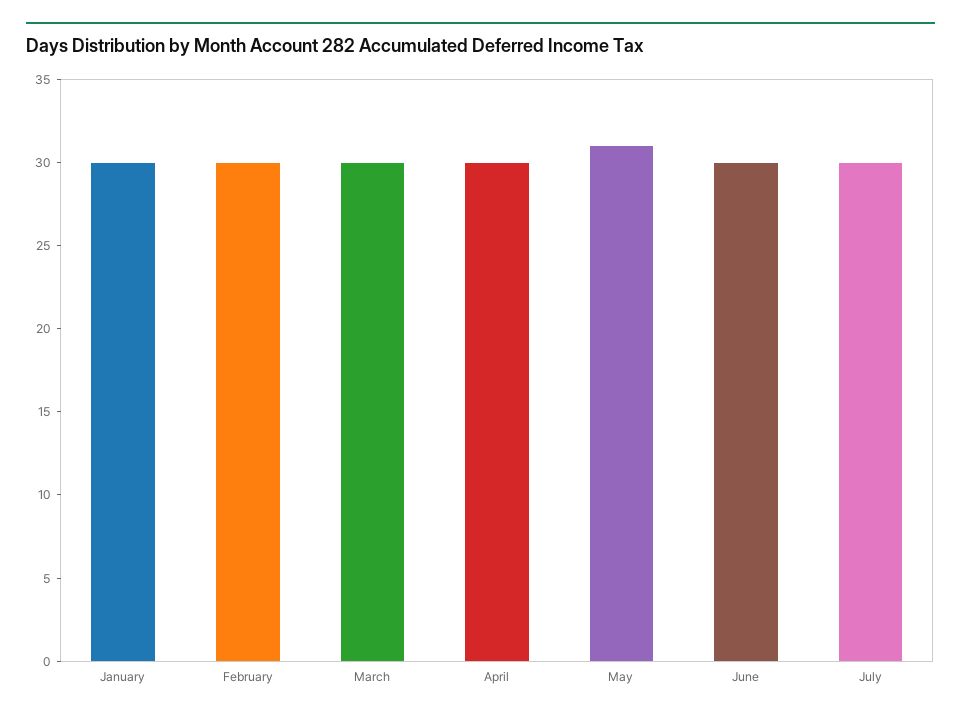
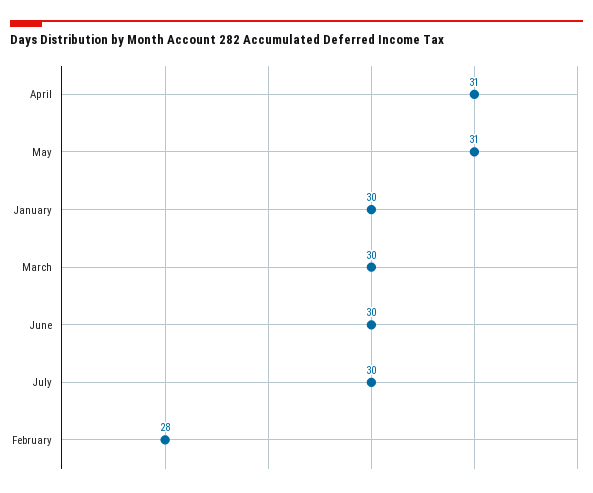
  {
    "January": 30,
-   "February": 30,
+   "February": 28,
    "March": 30,
-   "April": 30,
+   "April": 31,
    "May": 31,
    "June": 30,
    "July": 30
  }

